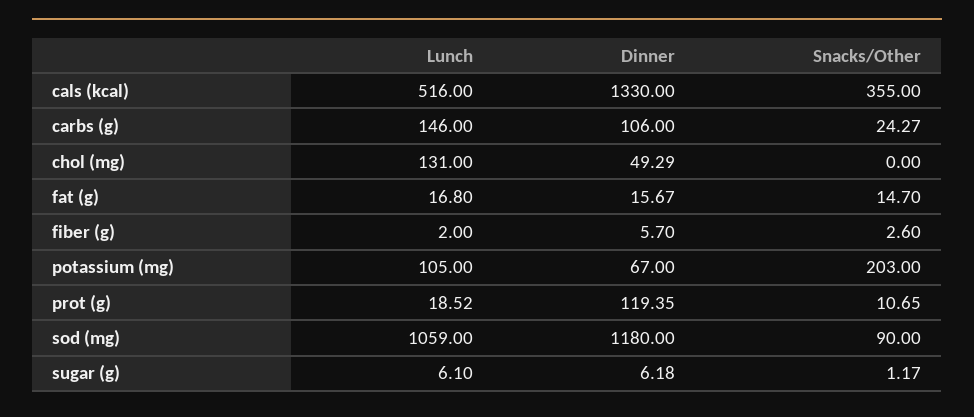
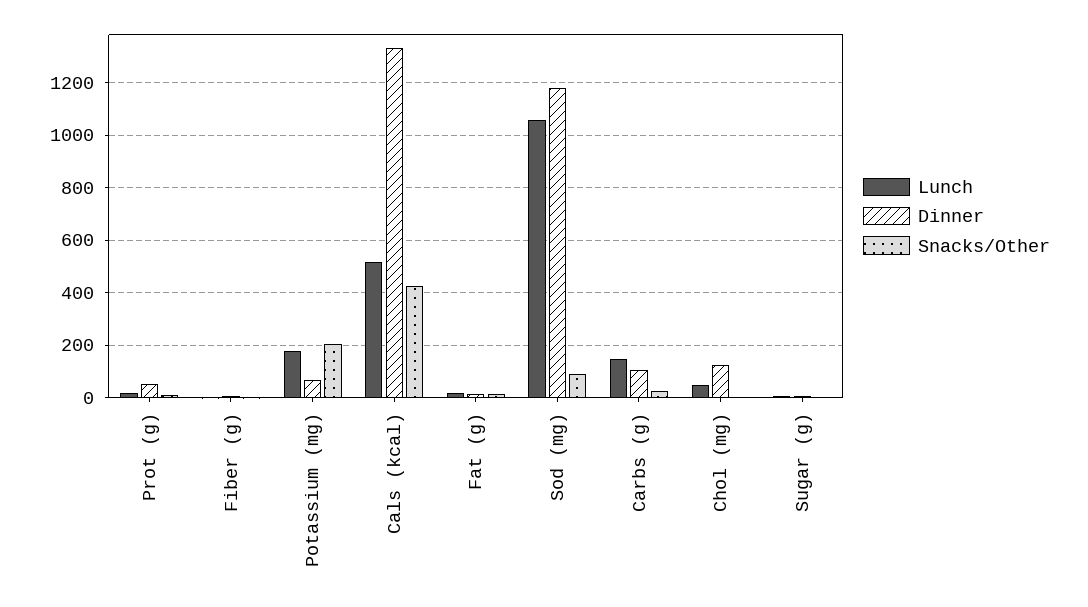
  {
    "Lunch": {
      "cals (kcal)": 516,
      "carbs (g)": 146,
-     "chol (mg)": 131,
+     "chol (mg)": 50,
      "fat (g)": 16.8,
      "fiber (g)": 2,
-     "potassium (mg)": 105,
+     "potassium (mg)": 175,
      "prot (g)": 18.52,
      "sod (mg)": 1059,
      "sugar (g)": 6.1
    },
    "Dinner": {
      "cals (kcal)": 1330,
      "carbs (g)": 106,
-     "chol (mg)": 49.29,
+     "chol (mg)": 125,
      "fat (g)": 15.67,
      "fiber (g)": 5.7,
      "potassium (mg)": 67,
-     "prot (g)": 119.35,
+     "prot (g)": 50,
      "sod (mg)": 1180,
      "sugar (g)": 6.18
    },
    "Snacks/Other": {
-     "cals (kcal)": 355,
+     "cals (kcal)": 425,
      "carbs (g)": 24.27,
      "chol (mg)": 0,
      "fat (g)": 14.7,
      "fiber (g)": 2.6,
      "potassium (mg)": 203,
      "prot (g)": 10.65,
      "sod (mg)": 90,
      "sugar (g)": 1.17
    }
  }

